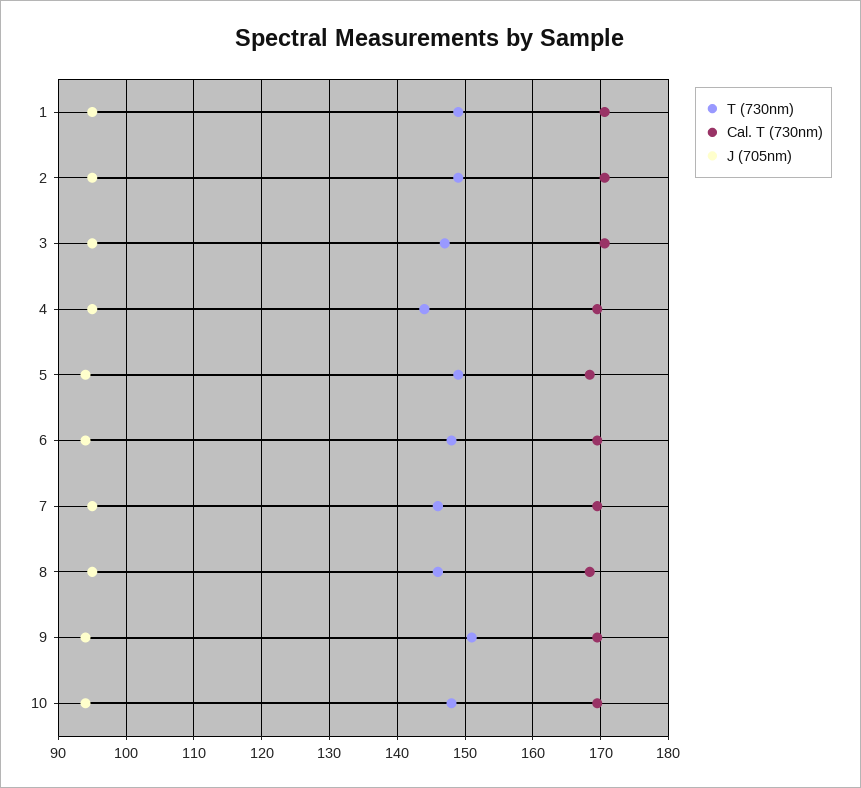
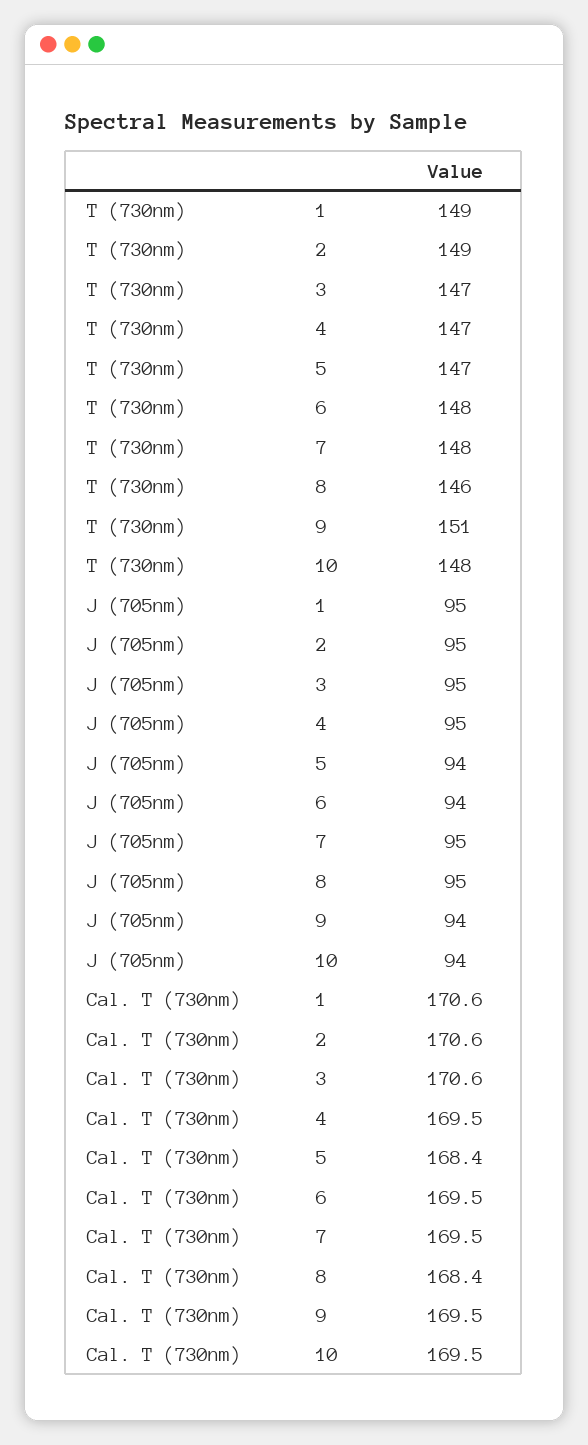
  {
    "T (730nm)": {
      "1": 149,
      "2": 149,
      "3": 147,
-     "4": 144,
+     "4": 147,
-     "5": 149,
+     "5": 147,
      "6": 148,
-     "7": 146,
+     "7": 148,
      "8": 146,
      "9": 151,
      "10": 148
    },
    "Cal. T (730nm)": {
      "1": 170.6,
      "2": 170.6,
      "3": 170.6,
      "4": 169.5,
      "5": 168.4,
      "6": 169.5,
      "7": 169.5,
      "8": 168.4,
      "9": 169.5,
      "10": 169.5
    },
    "J (705nm)": {
      "1": 95,
      "2": 95,
      "3": 95,
      "4": 95,
      "5": 94,
      "6": 94,
      "7": 95,
      "8": 95,
      "9": 94,
      "10": 94
    }
  }

